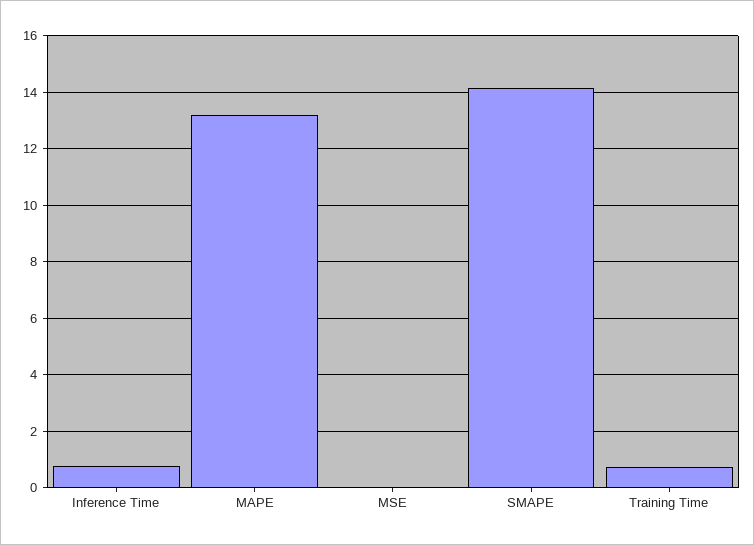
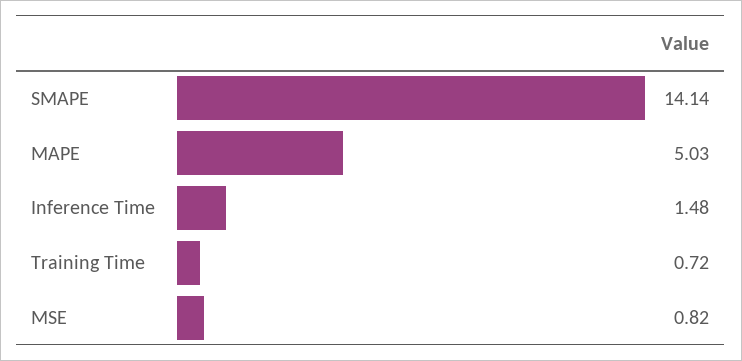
  {
-   "Inference Time": 0.75,
+   "Inference Time": 1.48,
-   "MAPE": 13.25,
+   "MAPE": 5.03,
-   "MSE": 0,
+   "MSE": 0.82,
    "SMAPE": 14.14,
    "Training Time": 0.72
  }

